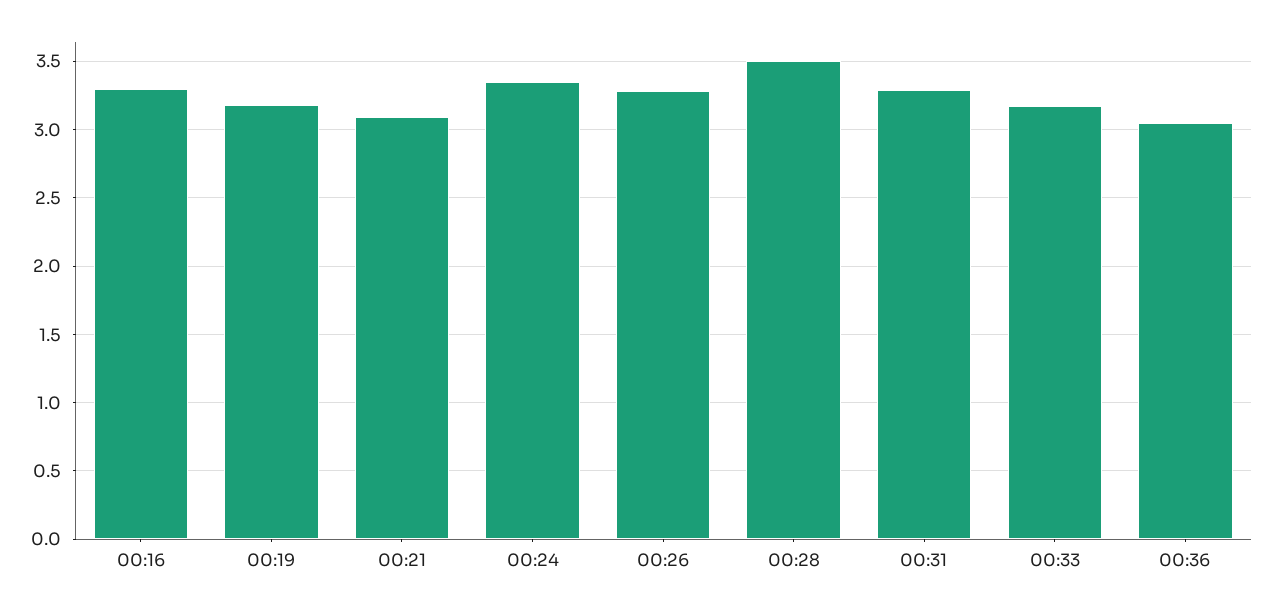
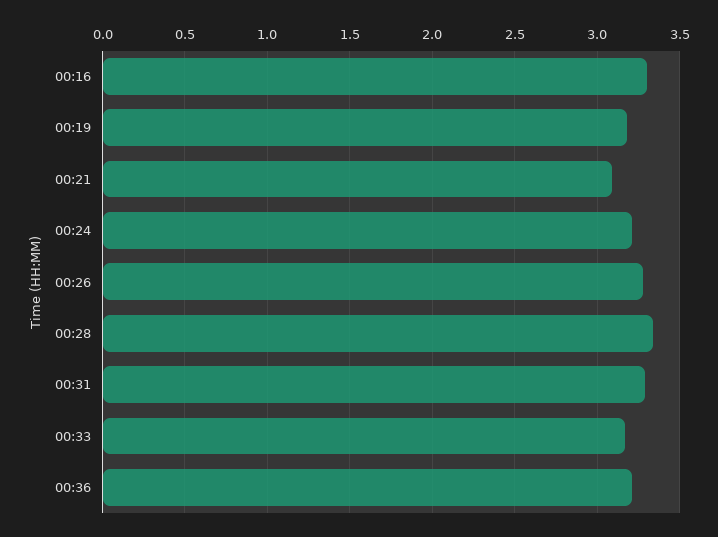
  {
    "00:16": 3.3,
    "00:19": 3.2,
    "00:21": 3.1,
-   "00:24": 3.35,
+   "00:24": 3.2,
    "00:26": 3.3,
-   "00:28": 3.5,
+   "00:28": 3.35,
    "00:31": 3.3,
    "00:33": 3.15,
-   "00:36": 3.05
+   "00:36": 3.2
  }

